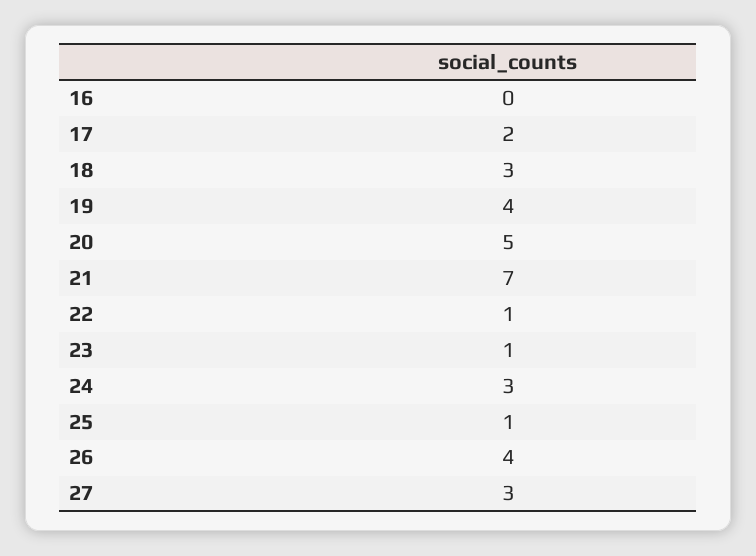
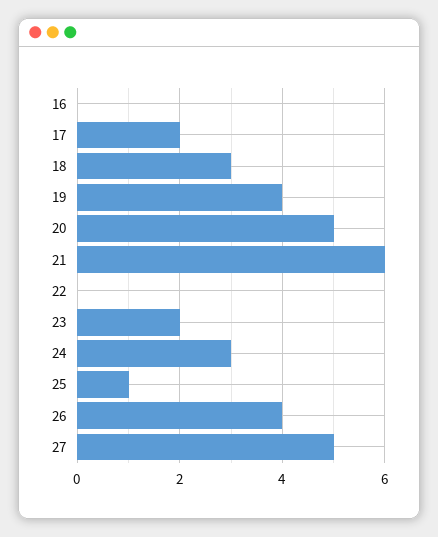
  {
    "16": 0,
    "17": 2,
    "18": 3,
    "19": 4,
    "20": 5,
-   "21": 7,
+   "21": 6,
-   "22": 1,
+   "22": 0,
-   "23": 1,
+   "23": 2,
    "24": 3,
    "25": 1,
    "26": 4,
-   "27": 3
+   "27": 5
  }

